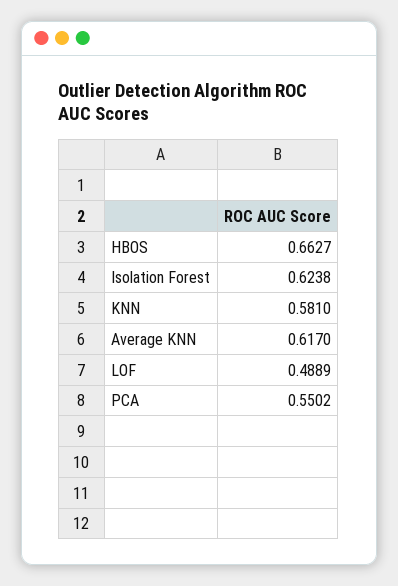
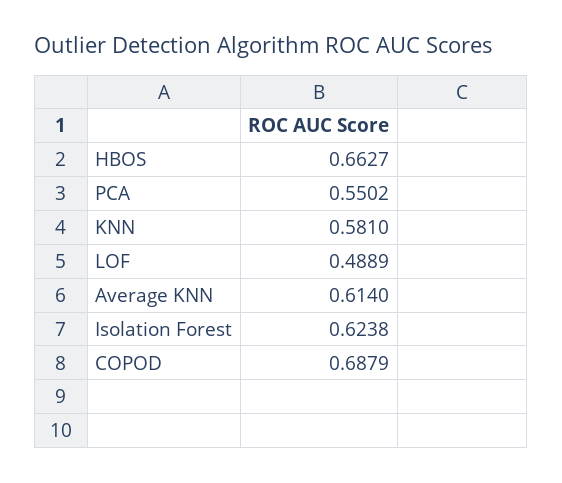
  {
    "HBOS": 0.6627,
    "Isolation Forest": 0.6238,
    "KNN": 0.581,
-   "Average KNN": 0.617,
+   "Average KNN": 0.614,
    "LOF": 0.4889,
-   "PCA": 0.5502
+   "PCA": 0.5502,
+   "COPOD": 0.6879
  }

